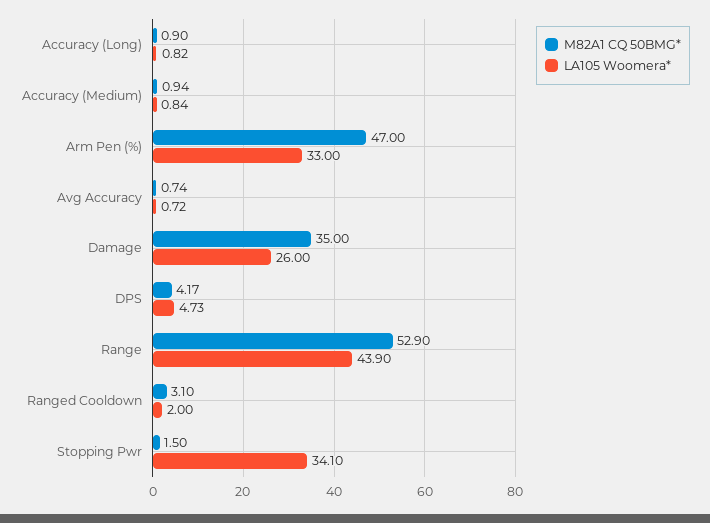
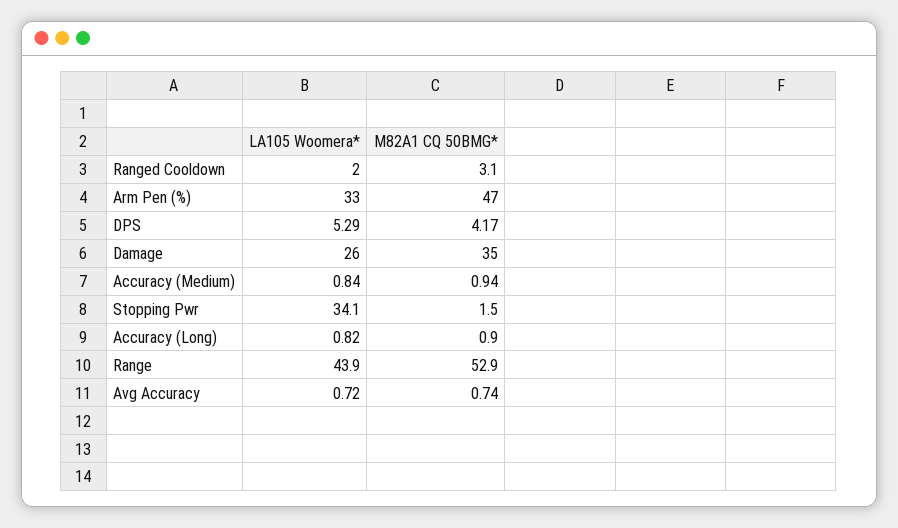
  {
    "M82A1 CQ 50BMG*": {
      "Accuracy (Long)": 0.9,
      "Accuracy (Medium)": 0.94,
      "Arm Pen (%)": 47,
      "Avg Accuracy": 0.74,
      "Damage": 35,
      "DPS": 4.17,
      "Range": 52.9,
      "Ranged Cooldown": 3.1,
      "Stopping Pwr": 1.5
    },
    "LA105 Woomera*": {
      "Accuracy (Long)": 0.82,
      "Accuracy (Medium)": 0.84,
      "Arm Pen (%)": 33,
      "Avg Accuracy": 0.72,
      "Damage": 26,
-     "DPS": 4.73,
+     "DPS": 5.29,
      "Range": 43.9,
      "Ranged Cooldown": 2,
      "Stopping Pwr": 34.1
    }
  }

